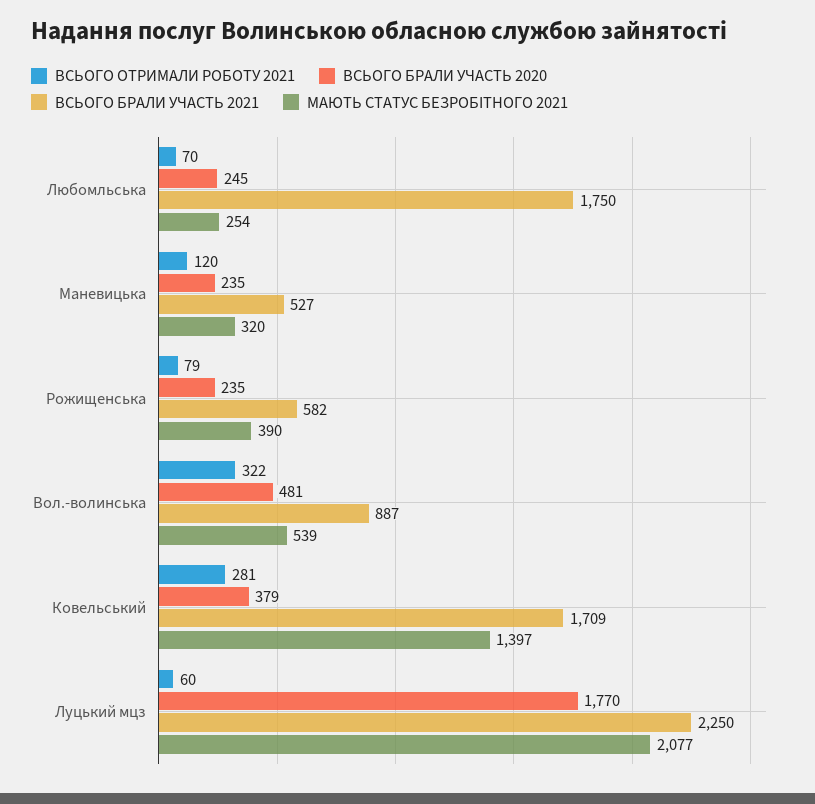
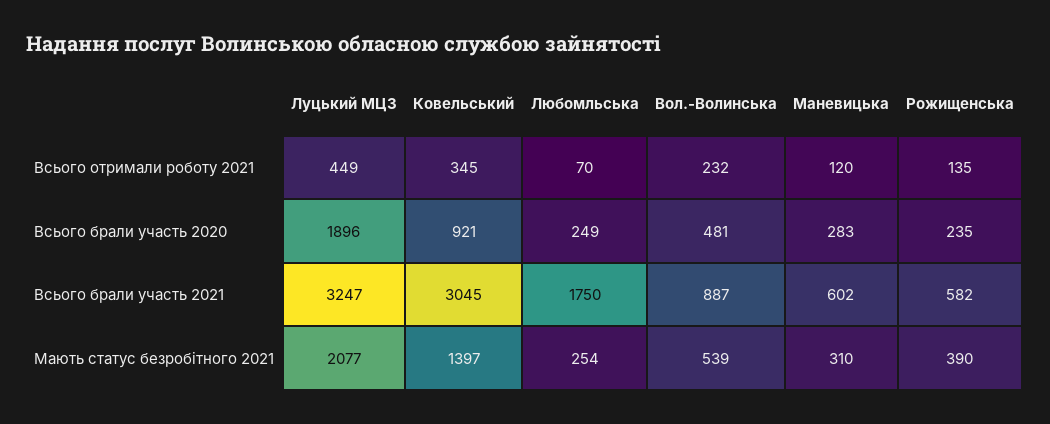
  {
    "ВСЬОГО ОТРИМАЛИ РОБОТУ 2021": {
      "Любомльська": 70,
      "Маневицька": 120,
-     "Рожищенська": 79,
+     "Рожищенська": 135,
-     "Вол.-волинська": 322,
+     "Вол.-волинська": 232,
-     "Ковельський": 281,
+     "Ковельський": 345,
-     "Луцький мцз": 60
+     "Луцький мцз": 449
    },
    "ВСЬОГО БРАЛИ УЧАСТЬ 2020": {
-     "Любомльська": 245,
+     "Любомльська": 249,
-     "Маневицька": 235,
+     "Маневицька": 283,
      "Рожищенська": 235,
      "Вол.-волинська": 481,
-     "Ковельський": 379,
+     "Ковельський": 921,
-     "Луцький мцз": 1770
+     "Луцький мцз": 1896
    },
    "ВСЬОГО БРАЛИ УЧАСТЬ 2021": {
      "Любомльська": 1750,
-     "Маневицька": 527,
+     "Маневицька": 602,
      "Рожищенська": 582,
      "Вол.-волинська": 887,
-     "Ковельський": 1709,
+     "Ковельський": 3045,
-     "Луцький мцз": 2250
+     "Луцький мцз": 3247
    },
    "МАЮТЬ СТАТУС БЕЗРОБІТНОГО 2021": {
      "Любомльська": 254,
-     "Маневицька": 320,
+     "Маневицька": 310,
      "Рожищенська": 390,
      "Вол.-волинська": 539,
      "Ковельський": 1397,
      "Луцький мцз": 2077
    }
  }

